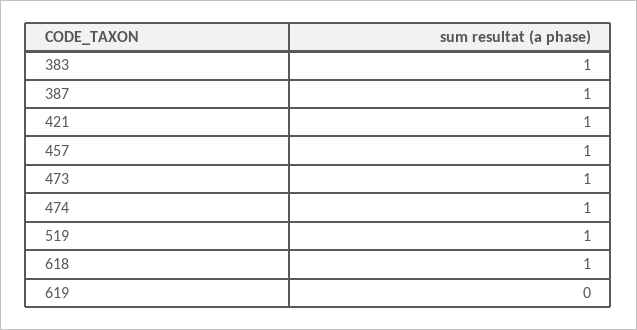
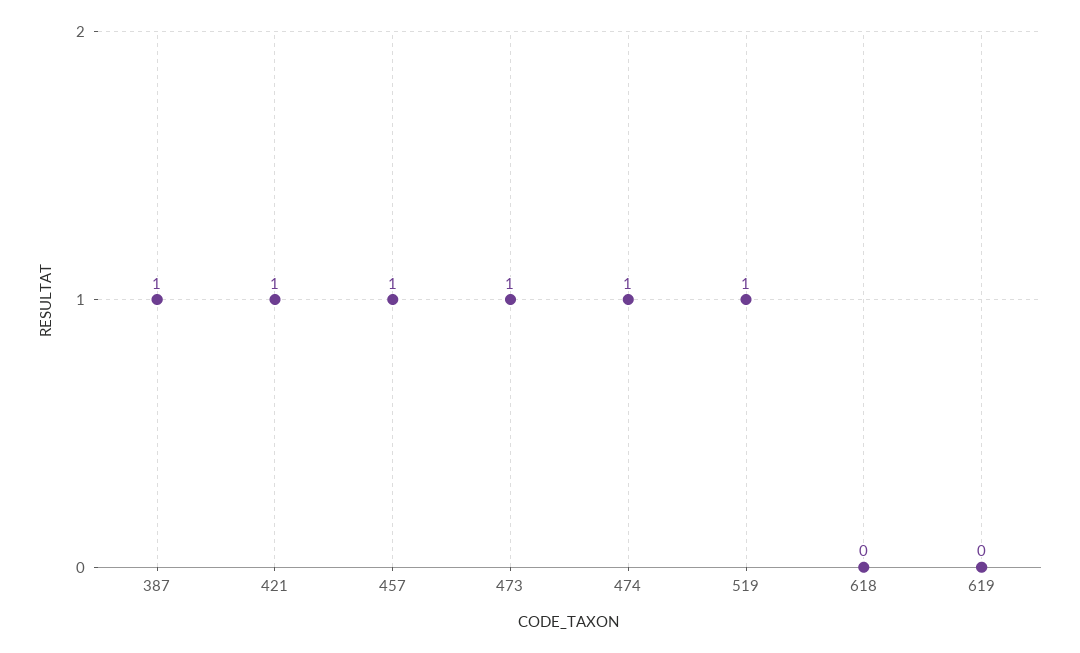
  {
-   "383": 1,
    "387": 1,
    "421": 1,
    "457": 1,
    "473": 1,
    "474": 1,
    "519": 1,
-   "618": 1,
+   "618": 0,
    "619": 0
  }

